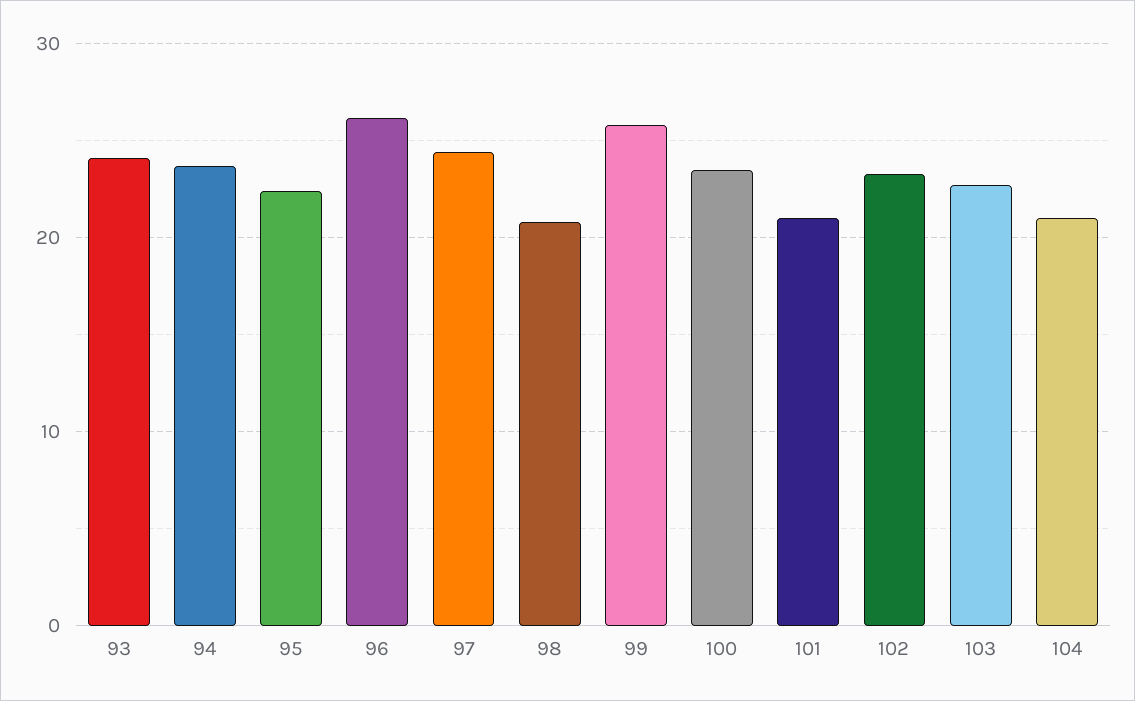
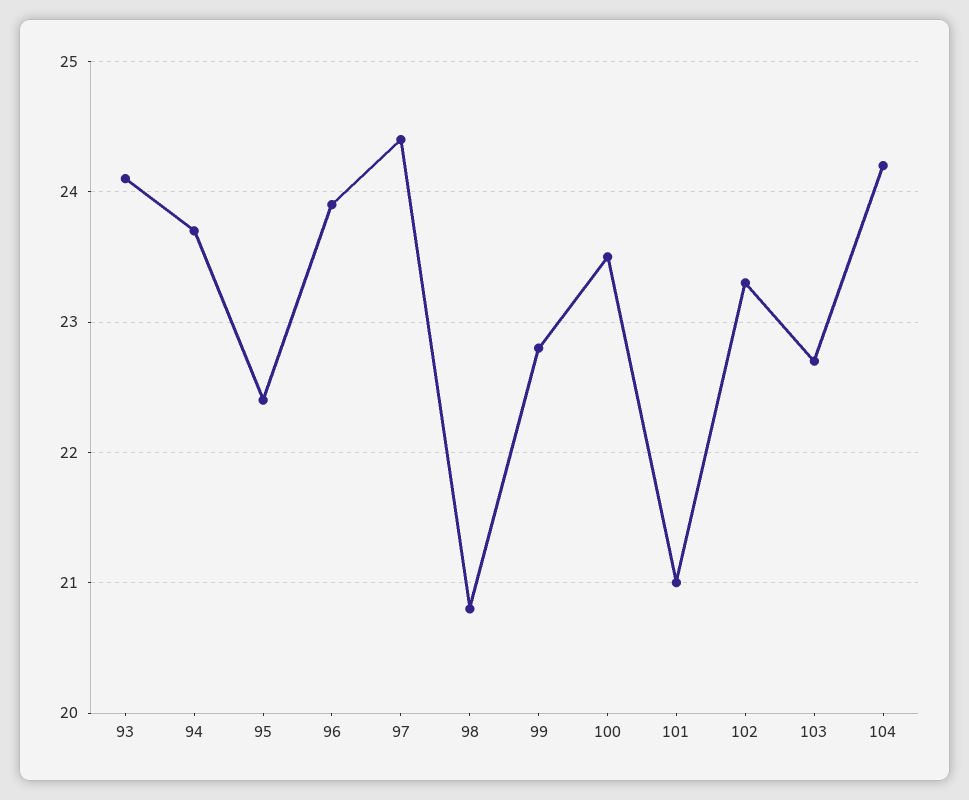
  {
    "93": 24.1,
    "94": 23.7,
    "95": 22.4,
-   "96": 26,
+   "96": 23.9,
    "97": 24.4,
    "98": 20.8,
-   "99": 26,
+   "99": 22.8,
    "100": 23.5,
    "101": 21,
    "102": 23.3,
    "103": 22.7,
-   "104": 21
+   "104": 24.2
  }

